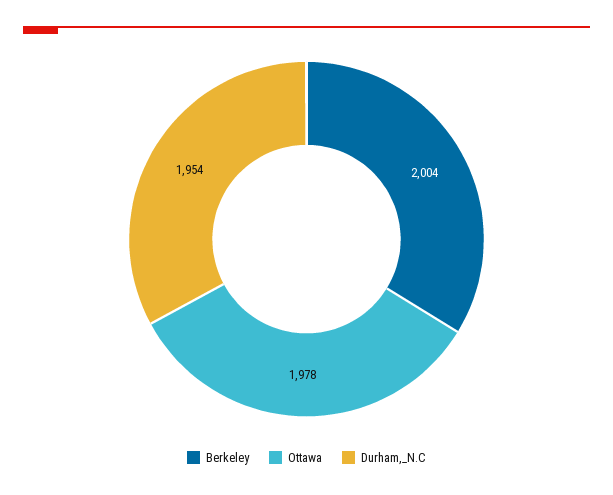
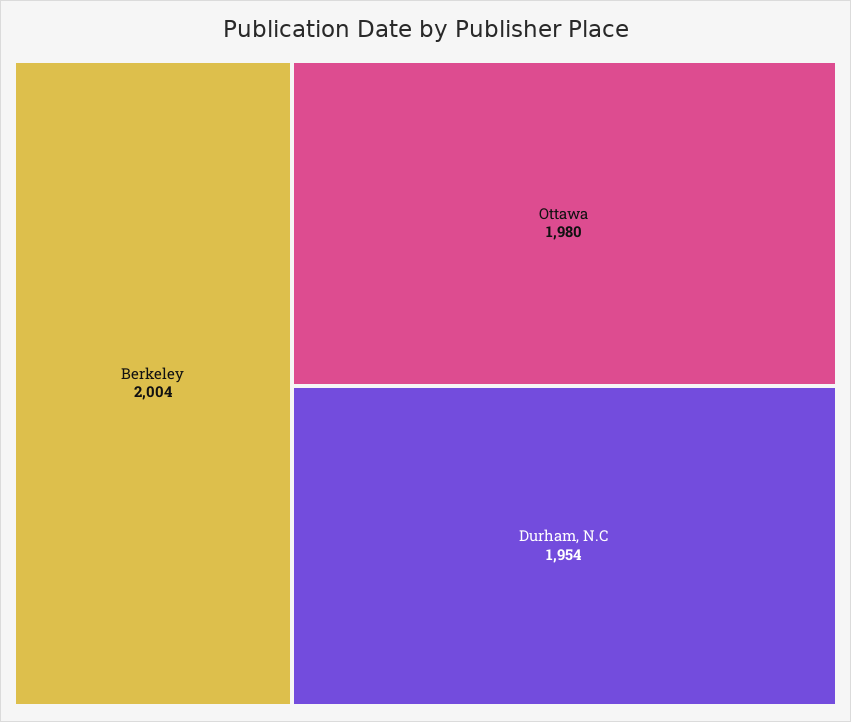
  {
    "Berkeley": 2004,
-   "Ottawa": 1978,
+   "Ottawa": 1980,
    "Durham,_N.C": 1954
  }

